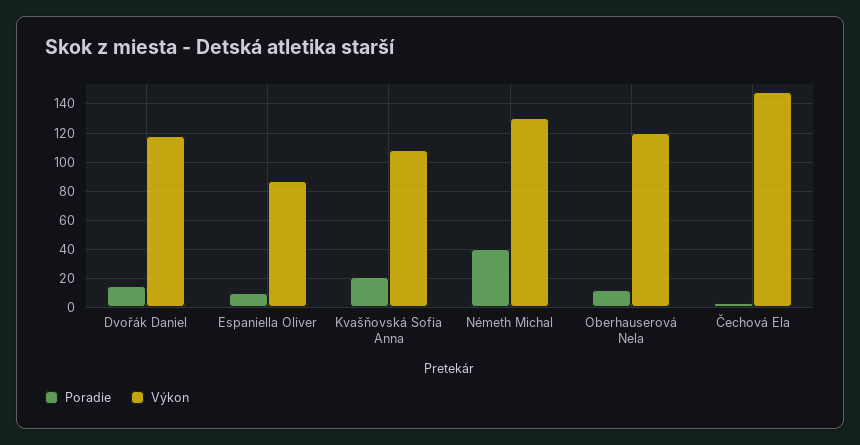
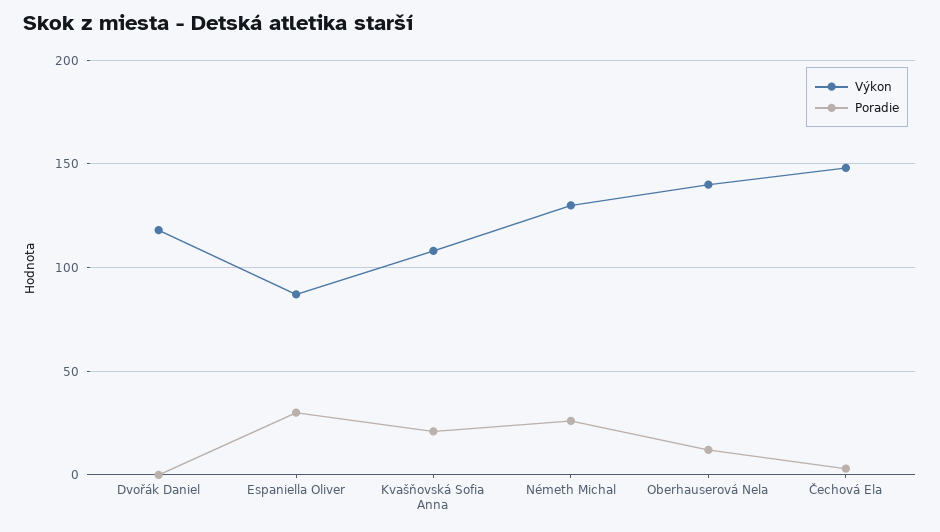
  {
    "Poradie": {
-     "Dvořák Daniel": 15,
+     "Dvořák Daniel": 0,
-     "Espaniella Oliver": 10,
+     "Espaniella Oliver": 30,
      "Kvašňovská Sofia Anna": 20,
-     "Németh Michal": 40,
+     "Németh Michal": 25,
      "Oberhauserová Nela": 10,
      "Čechová Ela": 5
    },
    "Výkon": {
      "Dvořák Daniel": 120,
      "Espaniella Oliver": 85,
      "Kvašňovská Sofia Anna": 110,
      "Németh Michal": 130,
-     "Oberhauserová Nela": 120,
+     "Oberhauserová Nela": 140,
      "Čechová Ela": 150
    }
  }

